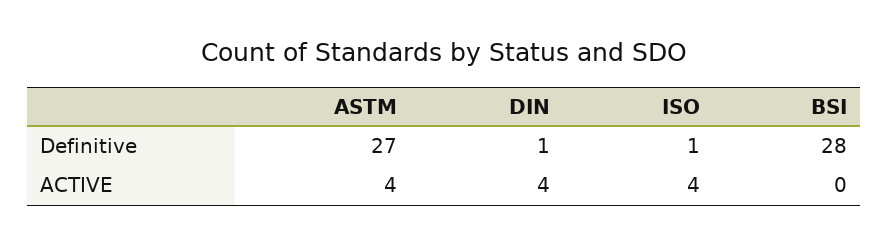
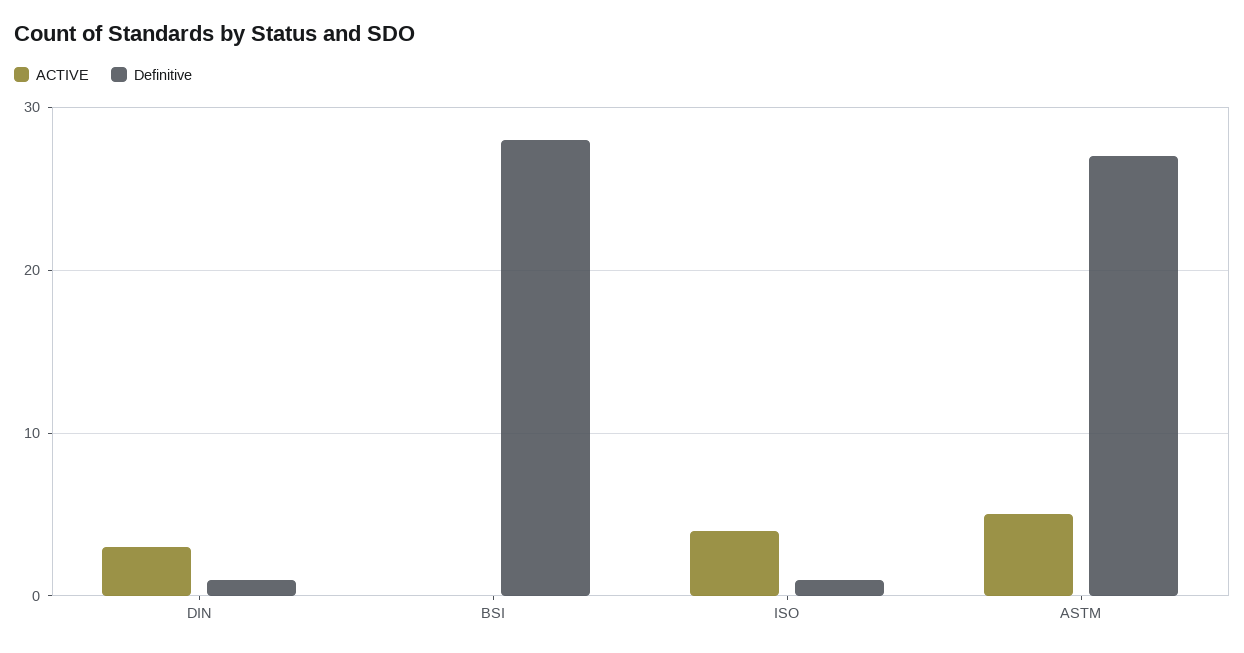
  {
    "Definitive": {
      "ASTM": 27,
      "DIN": 1,
      "ISO": 1,
      "BSI": 28
    },
    "ACTIVE": {
-     "ASTM": 4,
+     "ASTM": 5,
-     "DIN": 4,
+     "DIN": 3,
      "ISO": 4,
      "BSI": 0
    }
  }

